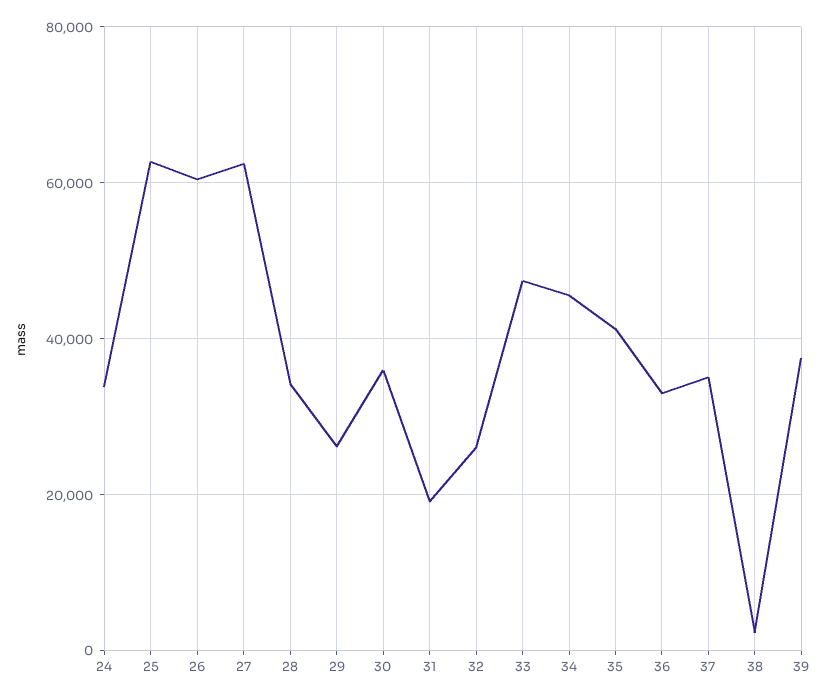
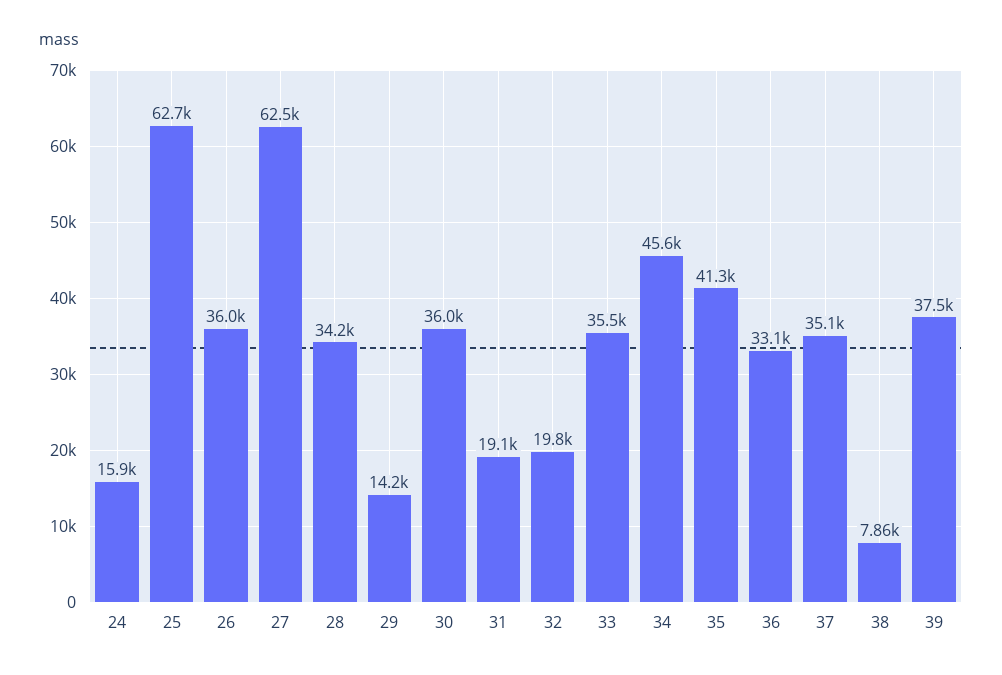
  {
-   "24": 34000,
+   "24": 15900,
    "25": 62700,
-   "26": 60000,
+   "26": 36000,
    "27": 62500,
    "28": 34200,
-   "29": 26000,
+   "29": 14200,
    "30": 36000,
    "31": 19100,
-   "32": 26000,
+   "32": 19800,
-   "33": 48000,
+   "33": 35500,
    "34": 45600,
    "35": 41300,
    "36": 33100,
    "37": 35100,
-   "38": 2000,
+   "38": 7860,
    "39": 37500
  }

